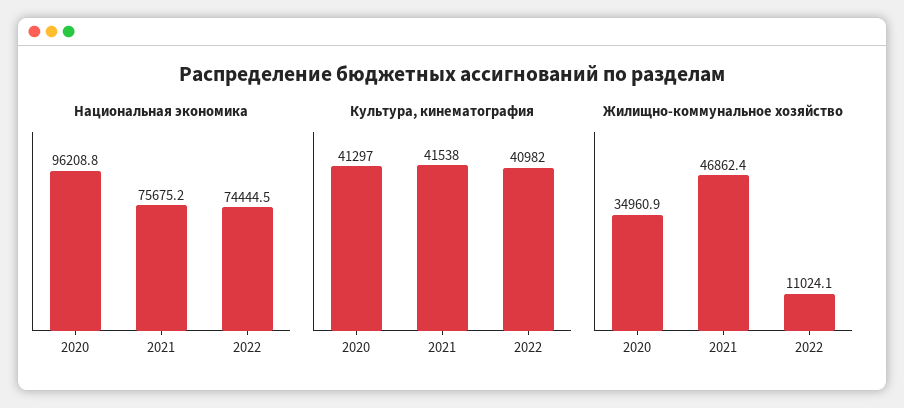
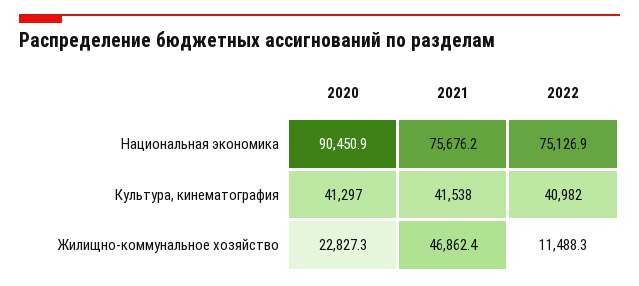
  {
    "Национальная экономика": {
-     "2020": 96208.8,
+     "2020": 90450.9,
-     "2021": 75675.2,
+     "2021": 75676.2,
-     "2022": 74444.5
+     "2022": 75126.9
    },
    "Культура, кинематография": {
      "2020": 41297,
      "2021": 41538,
      "2022": 40982
    },
    "Жилищно-коммунальное хозяйство": {
-     "2020": 34960.9,
+     "2020": 22827.3,
      "2021": 46862.4,
-     "2022": 11024.1
+     "2022": 11488.3
    }
  }

